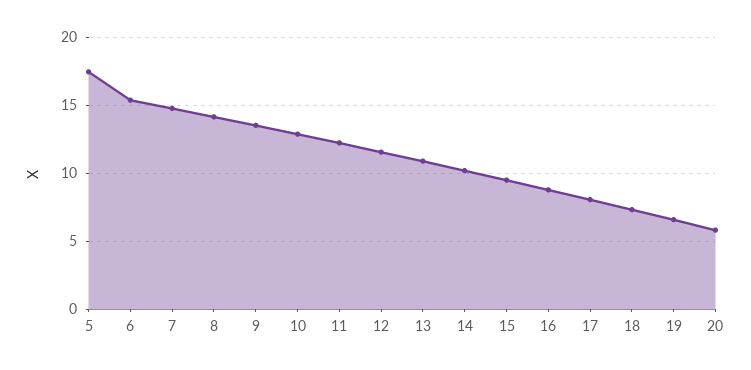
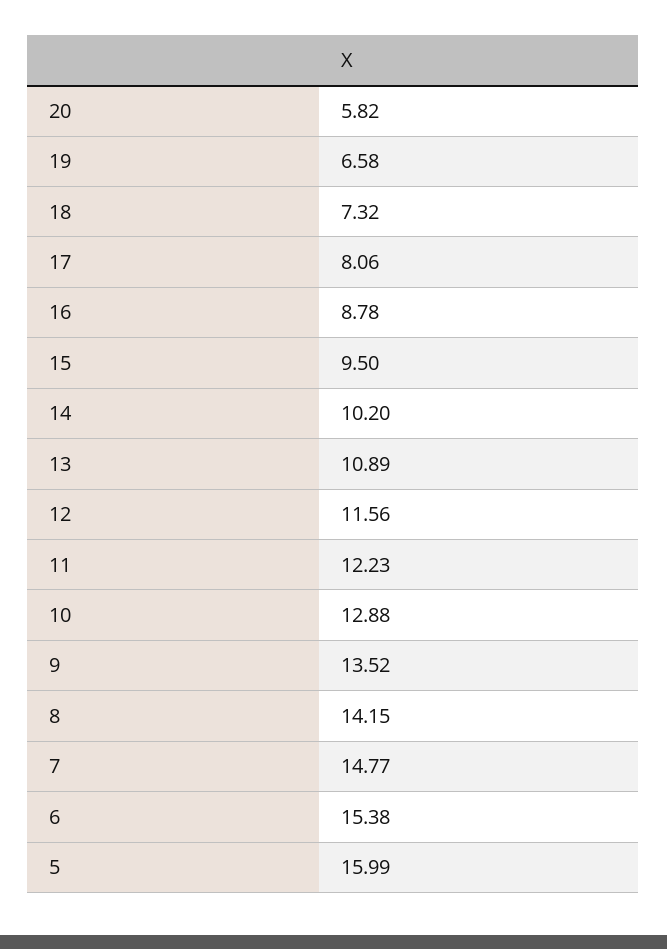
  {
-   "5": 17.5,
+   "5": 15.99,
    "6": 15.38,
    "7": 14.77,
    "8": 14.15,
    "9": 13.52,
    "10": 12.88,
    "11": 12.23,
    "12": 11.56,
    "13": 10.89,
    "14": 10.2,
    "15": 9.5,
    "16": 8.78,
    "17": 8.06,
    "18": 7.32,
    "19": 6.58,
    "20": 5.82
  }

